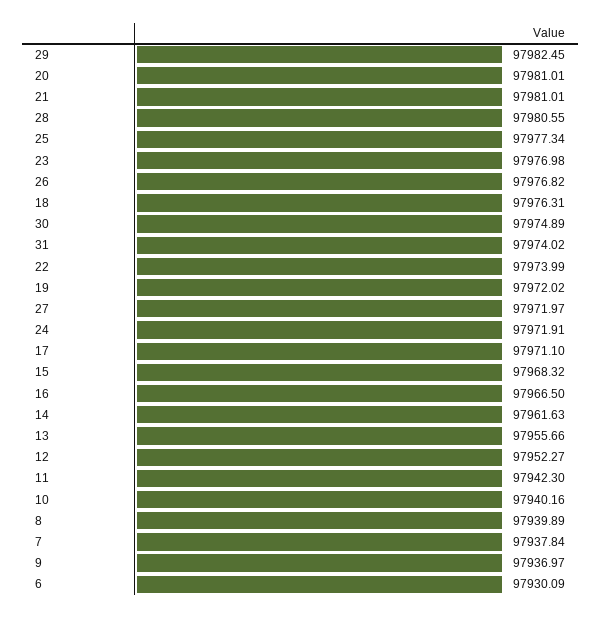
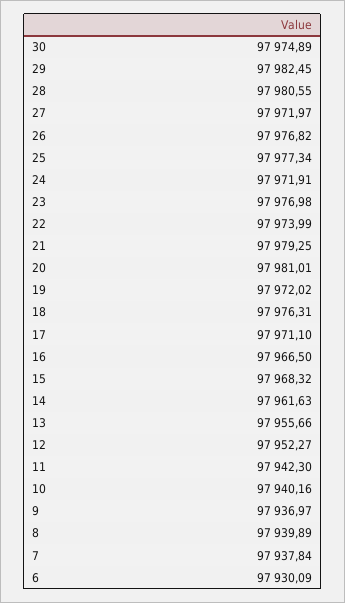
  {
    "29": 97982.45,
    "20": 97981.01,
-   "21": 97981.01,
+   "21": 97979.25,
    "28": 97980.55,
    "25": 97977.34,
    "23": 97976.98,
    "26": 97976.82,
    "18": 97976.31,
    "30": 97974.89,
-   "31": 97974.02,
    "22": 97973.99,
    "19": 97972.02,
    "27": 97971.97,
    "24": 97971.91,
    "17": 97971.1,
    "15": 97968.32,
    "16": 97966.5,
    "14": 97961.63,
    "13": 97955.66,
    "12": 97952.27,
    "11": 97942.3,
    "10": 97940.16,
    "8": 97939.89,
    "7": 97937.84,
    "9": 97936.97,
    "6": 97930.09
  }

